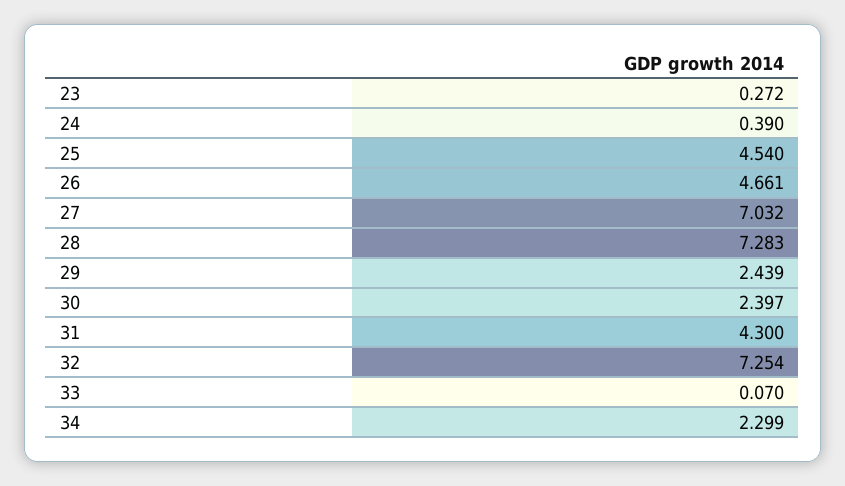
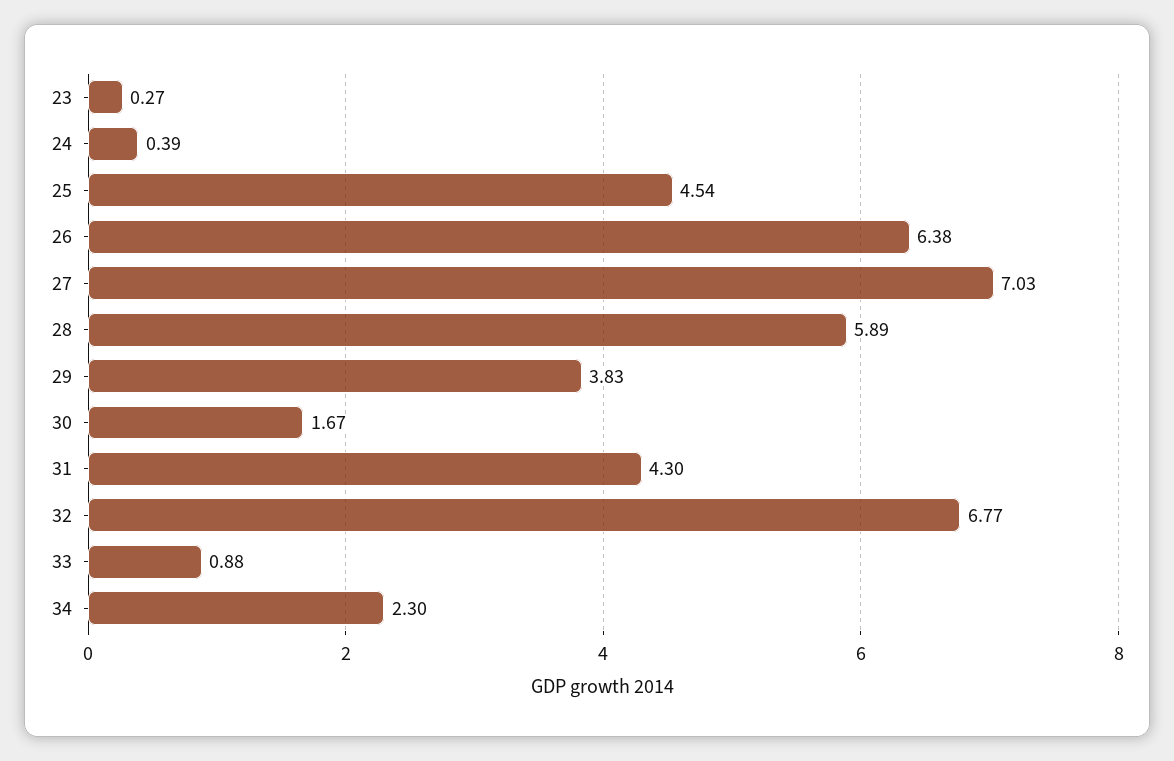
  {
    "23": 0.272,
    "24": 0.39,
    "25": 4.54,
-   "26": 4.661,
+   "26": 6.38,
    "27": 7.032,
-   "28": 7.283,
+   "28": 5.89,
-   "29": 2.439,
+   "29": 3.83,
-   "30": 2.397,
+   "30": 1.67,
    "31": 4.3,
-   "32": 7.254,
+   "32": 6.77,
-   "33": 0.07,
+   "33": 0.88,
    "34": 2.299
  }

